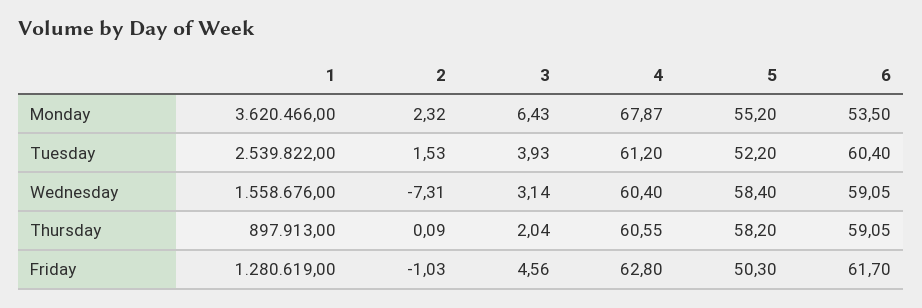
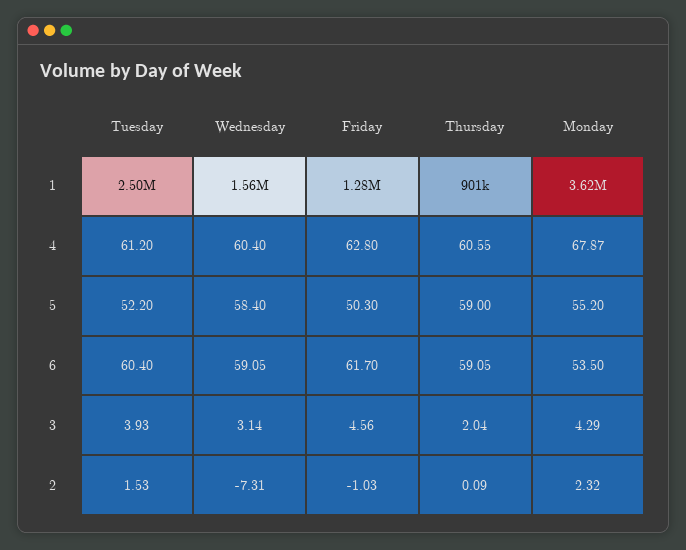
  {
    "1": {
      "Monday": 3620466,
-     "Tuesday": 2539822,
+     "Tuesday": 2500000,
      "Wednesday": 1558676,
-     "Thursday": 897913,
+     "Thursday": 901000,
      "Friday": 1280619
    },
    "2": {
      "Monday": 2.32,
      "Tuesday": 1.53,
      "Wednesday": -7.31,
      "Thursday": 0.09,
      "Friday": -1.03
    },
    "3": {
-     "Monday": 6.43,
+     "Monday": 4.29,
      "Tuesday": 3.93,
      "Wednesday": 3.14,
      "Thursday": 2.04,
      "Friday": 4.56
    },
    "4": {
      "Monday": 67.87,
      "Tuesday": 61.2,
      "Wednesday": 60.4,
      "Thursday": 60.55,
      "Friday": 62.8
    },
    "5": {
      "Monday": 55.2,
      "Tuesday": 52.2,
      "Wednesday": 58.4,
-     "Thursday": 58.2,
+     "Thursday": 59,
      "Friday": 50.3
    },
    "6": {
      "Monday": 53.5,
      "Tuesday": 60.4,
      "Wednesday": 59.05,
      "Thursday": 59.05,
      "Friday": 61.7
    }
  }

